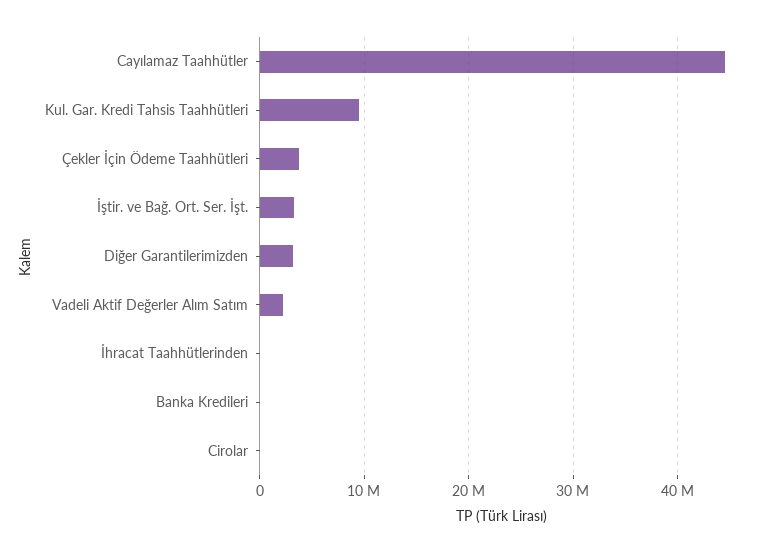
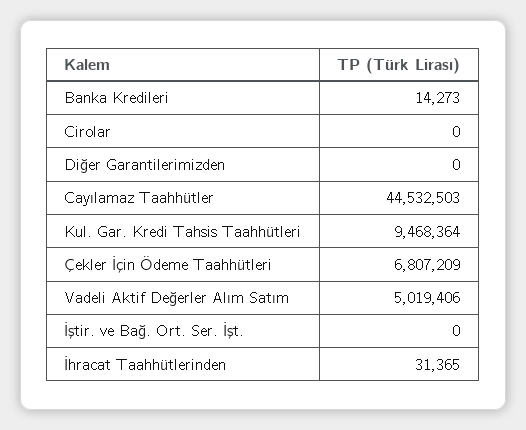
  {
    "Cayılamaz Taahhütler": 44532503,
    "Kul. Gar. Kredi Tahsis Taahhütleri": 9468364,
-   "Çekler İçin Ödeme Taahhütleri": 4000000,
+   "Çekler İçin Ödeme Taahhütleri": 6807209,
-   "İştir. ve Bağ. Ort. Ser. İşt.": 3000000,
+   "İştir. ve Bağ. Ort. Ser. İşt.": 0,
-   "Diğer Garantilerimizden": 3000000,
+   "Diğer Garantilerimizden": 0,
-   "Vadeli Aktif Değerler Alım Satım": 2000000,
+   "Vadeli Aktif Değerler Alım Satım": 5019406,
    "İhracat Taahhütlerinden": 31365,
    "Banka Kredileri": 14273,
    "Cirolar": 0
  }

